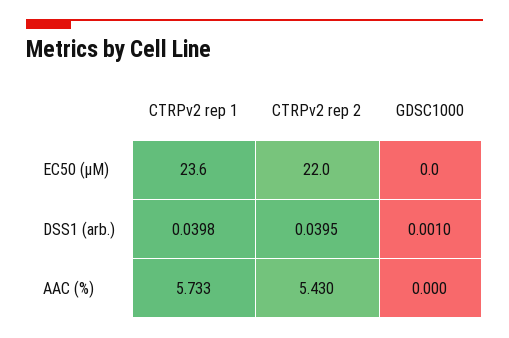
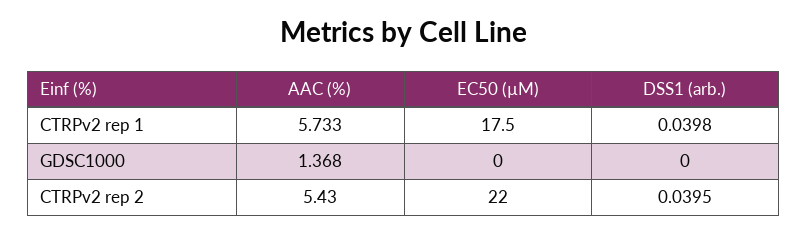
  {
    "CTRPv2 rep 1": {
-     "EC50 (µM)": 23.6,
+     "EC50 (µM)": 17.5,
      "DSS1 (arb.)": 0.0398,
      "AAC (%)": 5.733
    },
    "CTRPv2 rep 2": {
      "EC50 (µM)": 22,
      "DSS1 (arb.)": 0.0395,
      "AAC (%)": 5.43
    },
    "GDSC1000": {
      "EC50 (µM)": 0,
-     "DSS1 (arb.)": 0.001,
+     "DSS1 (arb.)": 0,
-     "AAC (%)": 0
+     "AAC (%)": 1.368
    }
  }

